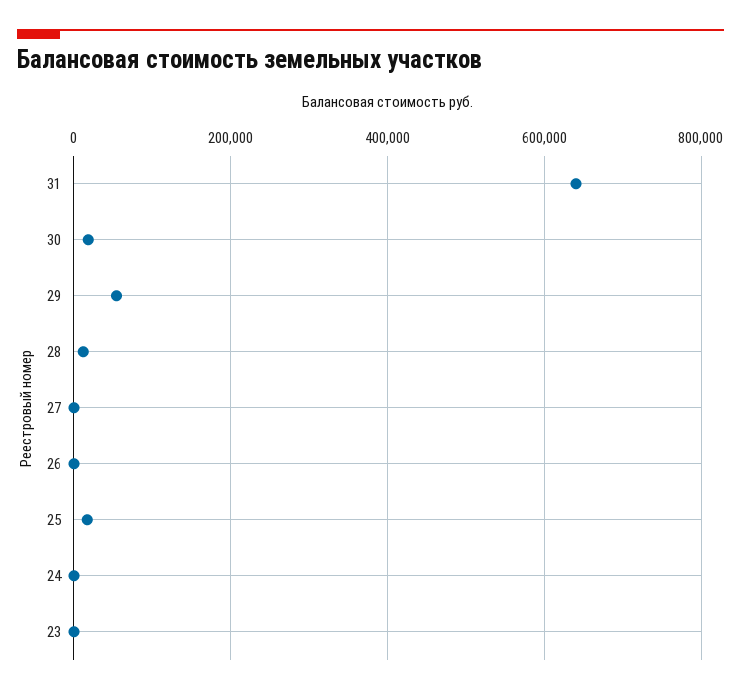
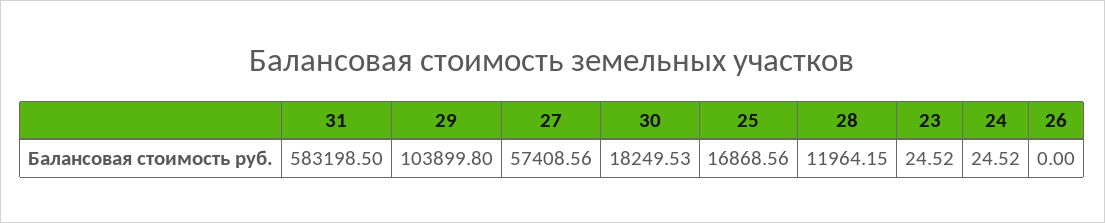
  {
-   "31": 640000,
+   "31": 583198.5,
    "30": 18249.53,
-   "29": 60000,
+   "29": 103899.8,
    "28": 11964.15,
-   "27": 0,
+   "27": 57408.56,
    "26": 0,
    "25": 16868.56,
    "24": 24.52,
    "23": 24.52
  }

